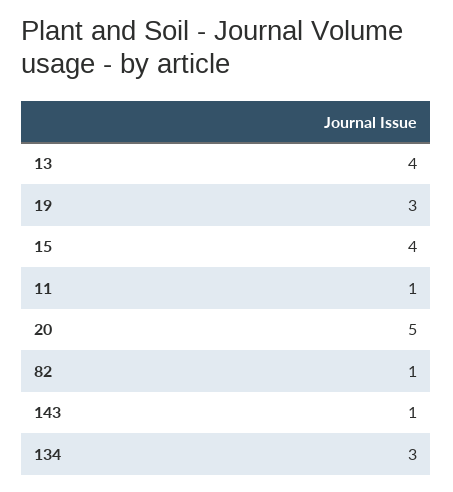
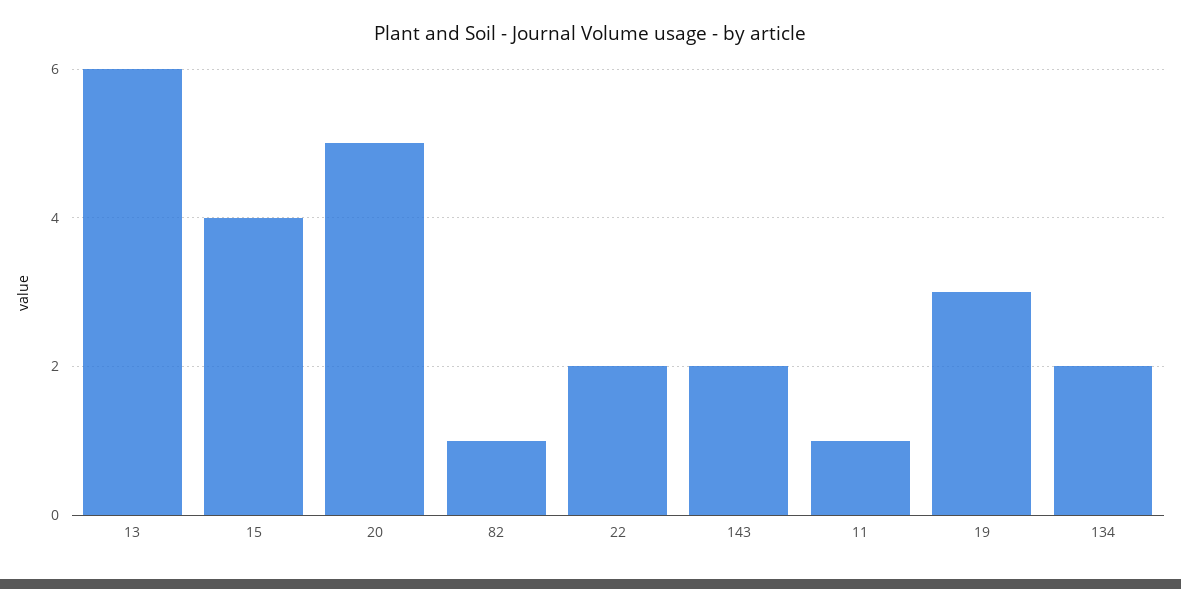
  {
-   "13": 4,
+   "13": 6,
    "19": 3,
    "15": 4,
    "11": 1,
    "20": 5,
    "82": 1,
-   "143": 1,
+   "143": 2,
-   "134": 3
+   "134": 2,
+   "22": 2
  }

